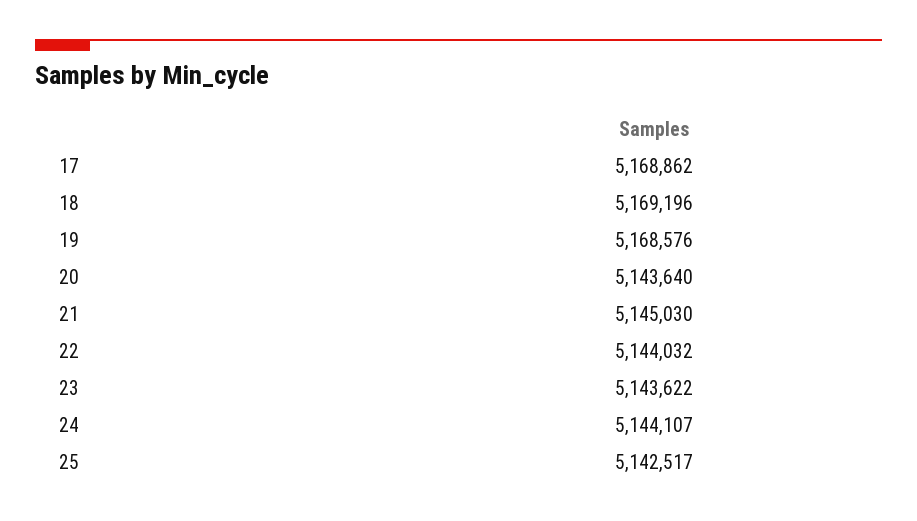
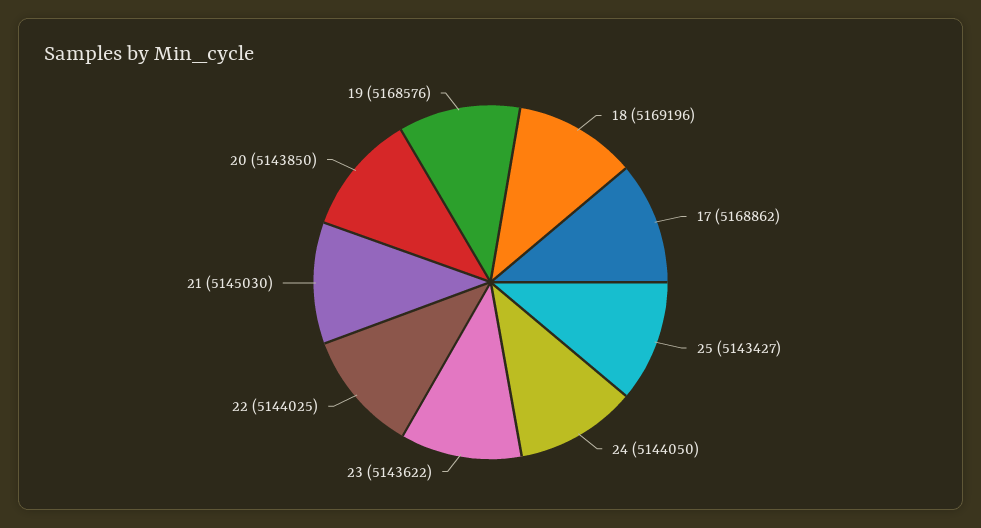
  {
    "17": 5168862,
    "18": 5169196,
    "19": 5168576,
-   "20": 5143640,
+   "20": 5143850,
    "21": 5145030,
-   "22": 5144032,
+   "22": 5144025,
    "23": 5143622,
-   "24": 5144107,
+   "24": 5144050,
-   "25": 5142517
+   "25": 5143427
  }

